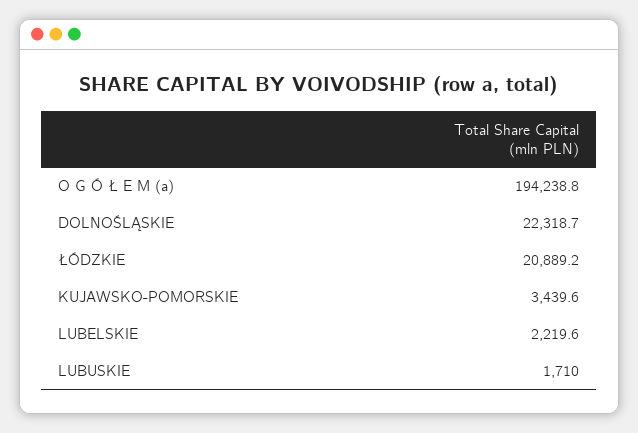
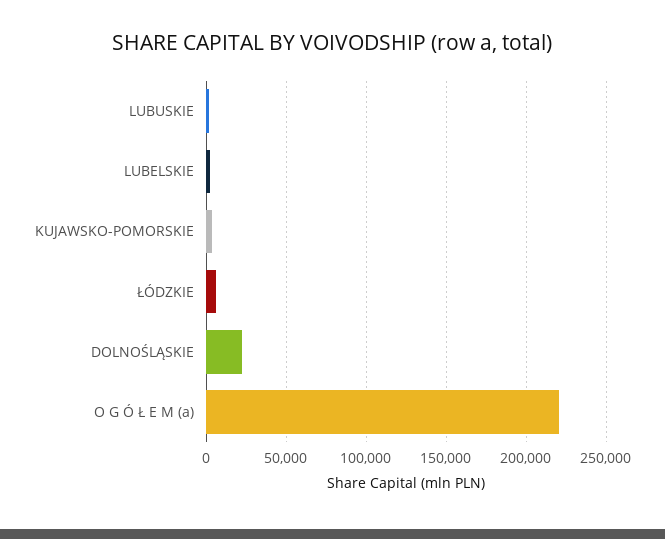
  {
-   "O G Ó Ł E M (a)": 194238.8,
+   "O G Ó Ł E M (a)": 220000,
    "DOLNOŚLĄSKIE": 22318.7,
-   "ŁÓDZKIE": 20889.2,
+   "ŁÓDZKIE": 5000,
    "KUJAWSKO-POMORSKIE": 3439.6,
    "LUBELSKIE": 2219.6,
    "LUBUSKIE": 1710
  }

